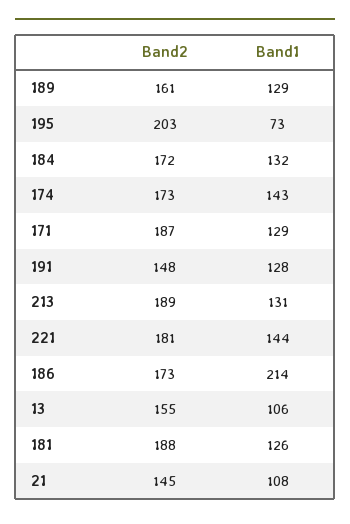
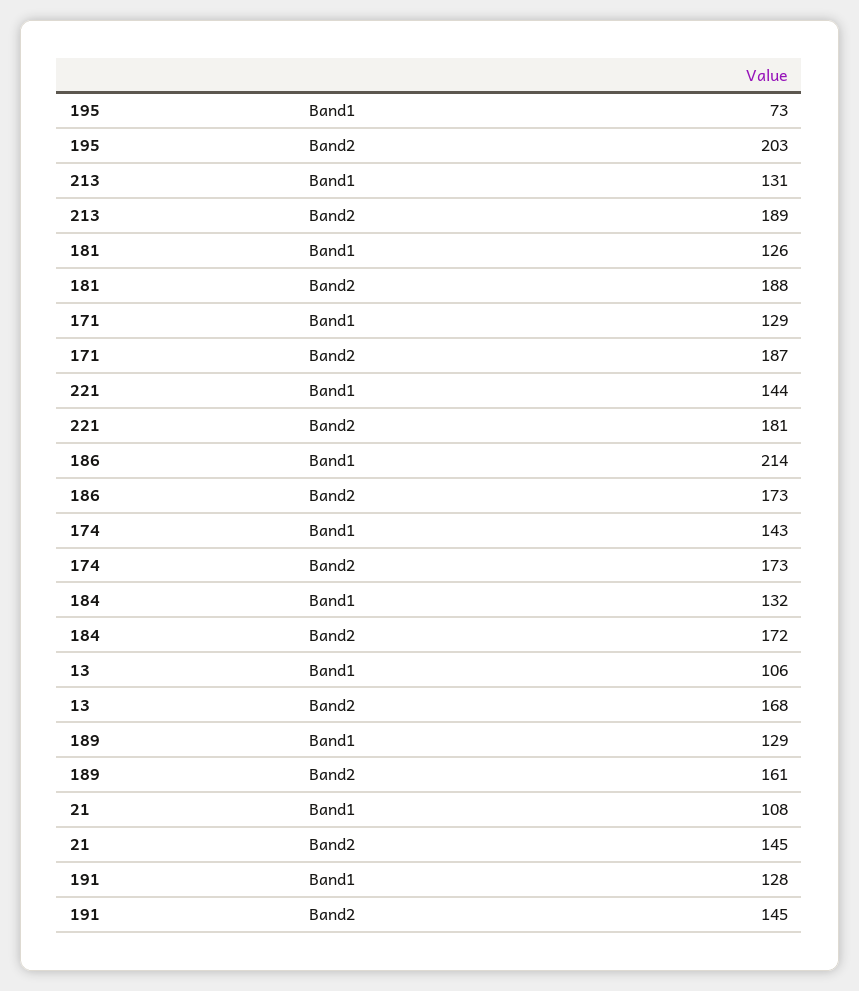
  {
    "Band2": {
      "189": 161,
      "195": 203,
      "184": 172,
      "174": 173,
      "171": 187,
-     "191": 148,
+     "191": 145,
      "213": 189,
      "221": 181,
      "186": 173,
-     "13": 155,
+     "13": 168,
      "181": 188,
      "21": 145
    },
    "Band1": {
      "189": 129,
      "195": 73,
      "184": 132,
      "174": 143,
      "171": 129,
      "191": 128,
      "213": 131,
      "221": 144,
      "186": 214,
      "13": 106,
      "181": 126,
      "21": 108
    }
  }

